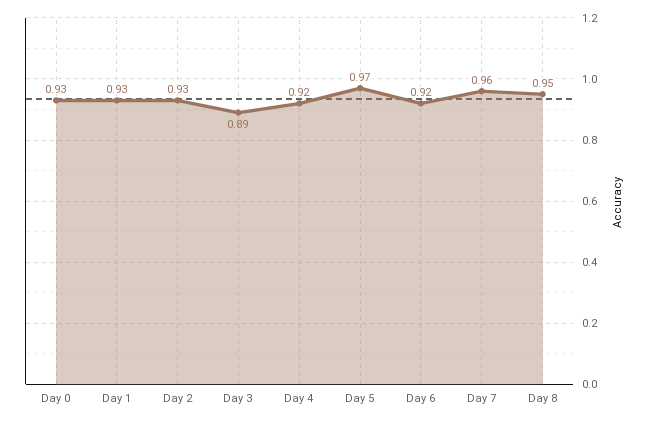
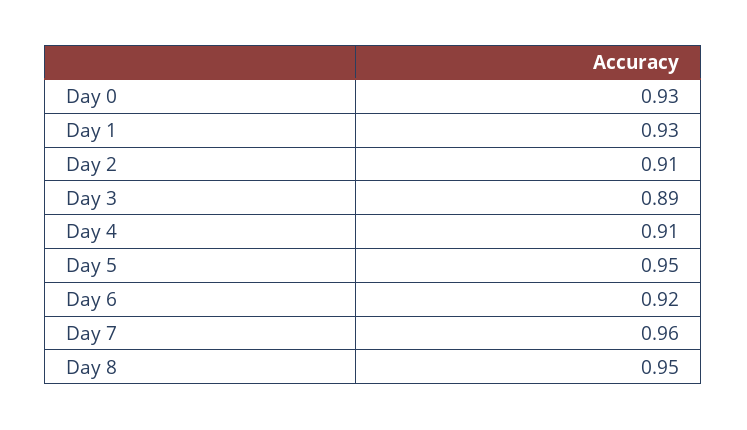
  {
    "Day 0": 0.93,
    "Day 1": 0.93,
-   "Day 2": 0.93,
+   "Day 2": 0.91,
    "Day 3": 0.89,
-   "Day 4": 0.92,
+   "Day 4": 0.91,
-   "Day 5": 0.97,
+   "Day 5": 0.95,
    "Day 6": 0.92,
    "Day 7": 0.96,
    "Day 8": 0.95
  }

